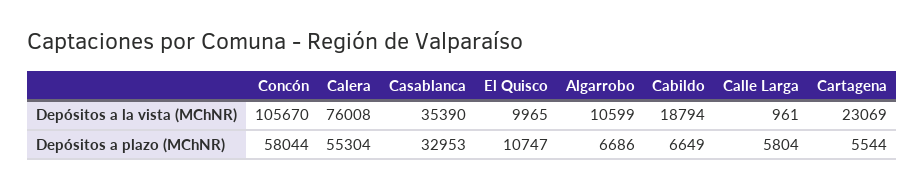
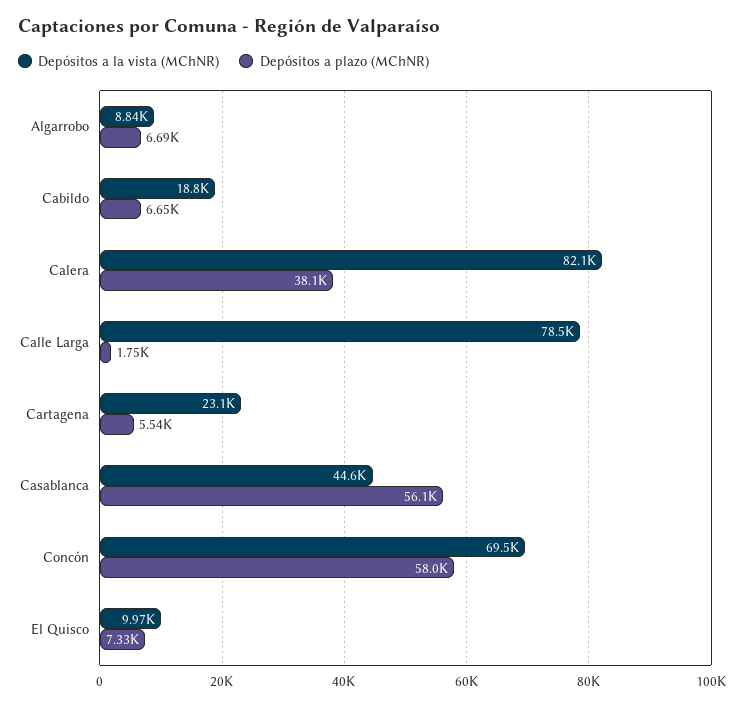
  {
    "Depósitos a la vista (MChNR)": {
-     "Concón": 105670,
+     "Concón": 69500,
-     "Calera": 76008,
+     "Calera": 82100,
-     "Casablanca": 35390,
+     "Casablanca": 44600,
      "El Quisco": 9965,
-     "Algarrobo": 10599,
+     "Algarrobo": 8840,
      "Cabildo": 18794,
-     "Calle Larga": 961,
+     "Calle Larga": 78500,
      "Cartagena": 23069
    },
    "Depósitos a plazo (MChNR)": {
      "Concón": 58044,
-     "Calera": 55304,
+     "Calera": 38100,
-     "Casablanca": 32953,
+     "Casablanca": 56100,
-     "El Quisco": 10747,
+     "El Quisco": 7330,
      "Algarrobo": 6686,
      "Cabildo": 6649,
-     "Calle Larga": 5804,
+     "Calle Larga": 1750,
      "Cartagena": 5544
    }
  }

